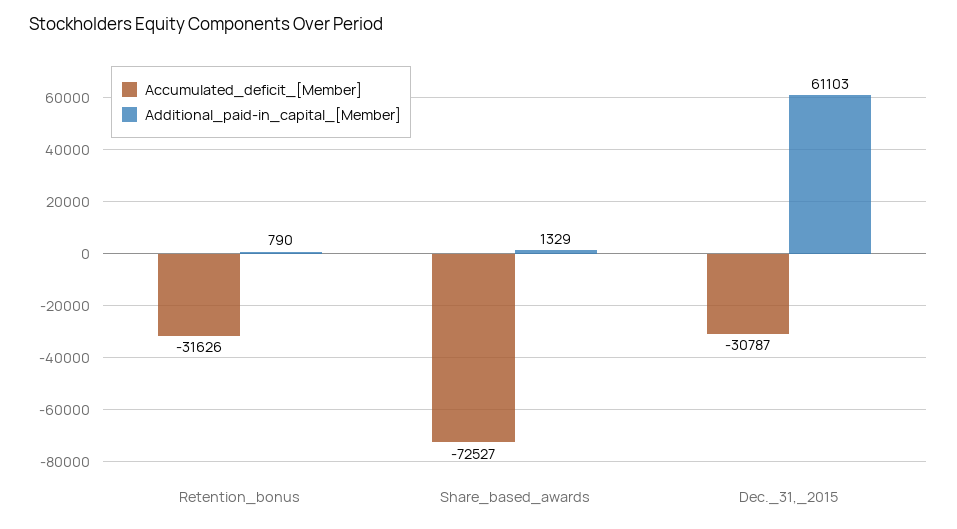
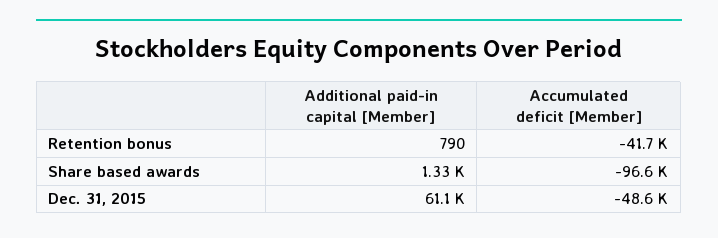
  {
    "Accumulated_deficit_[Member]": {
-     "Retention_bonus": -31626,
+     "Retention_bonus": -41700,
-     "Share_based_awards": -72527,
+     "Share_based_awards": -96600,
-     "Dec._31,_2015": -30787
+     "Dec._31,_2015": -48600
    },
    "Additional_paid-in_capital_[Member]": {
      "Retention_bonus": 790,
      "Share_based_awards": 1329,
      "Dec._31,_2015": 61103
    }
  }

